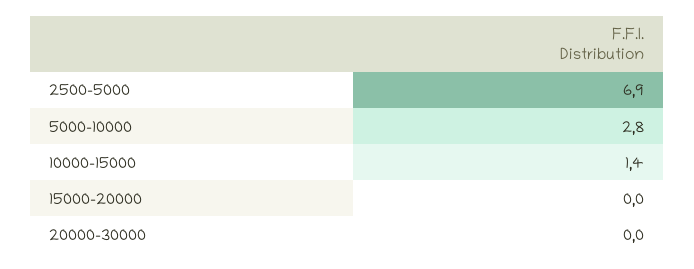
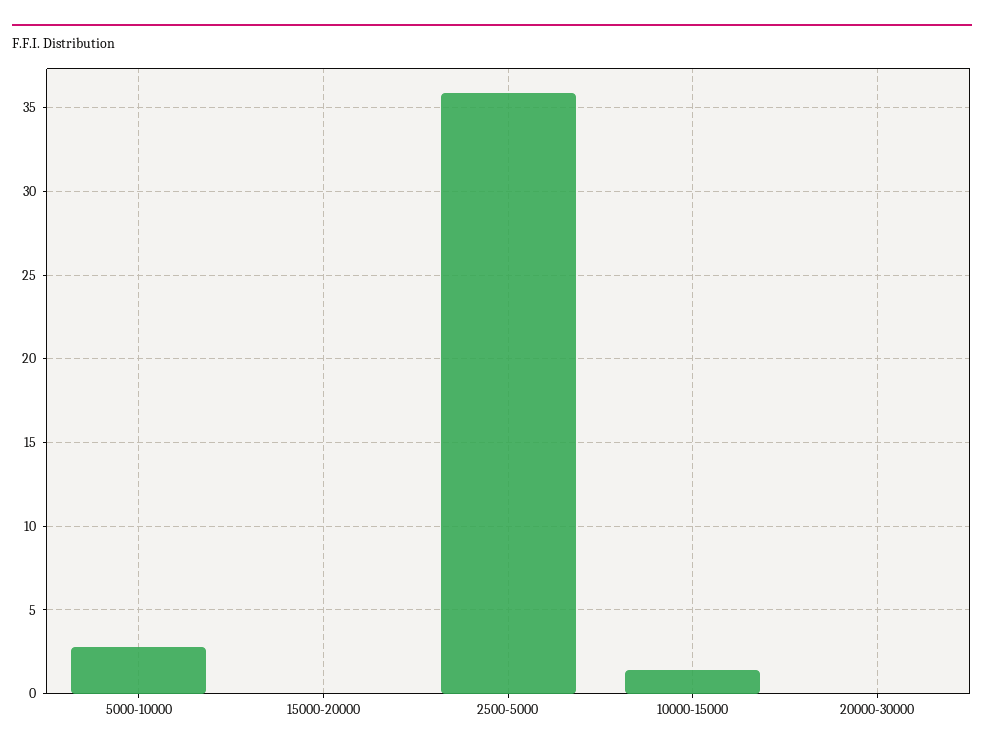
  {
-   "2500-5000": 6.9,
+   "2500-5000": 36,
    "5000-10000": 2.8,
    "10000-15000": 1.4,
    "15000-20000": 0,
    "20000-30000": 0
  }

